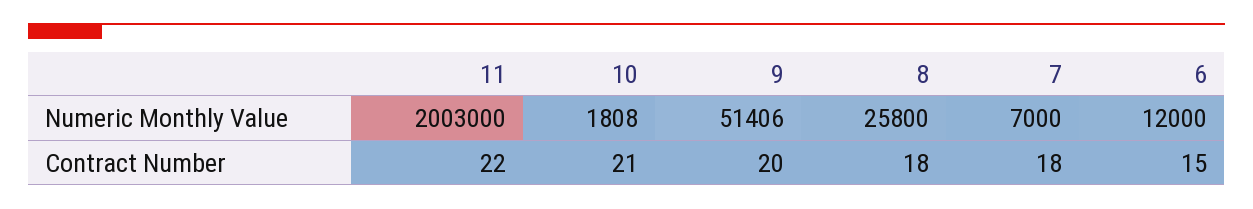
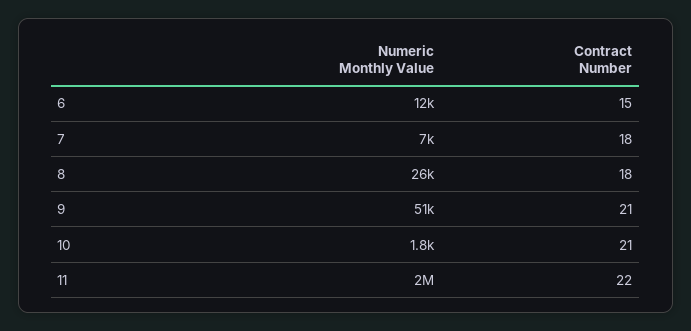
  {
    "11": {
      "Numeric Monthly Value": 2003000,
      "Contract Number": 22
    },
    "10": {
      "Numeric Monthly Value": 1808,
      "Contract Number": 21
    },
    "9": {
      "Numeric Monthly Value": 51406,
-     "Contract Number": 20
+     "Contract Number": 21
    },
    "8": {
      "Numeric Monthly Value": 25800,
      "Contract Number": 18
    },
    "7": {
      "Numeric Monthly Value": 7000,
      "Contract Number": 18
    },
    "6": {
      "Numeric Monthly Value": 12000,
      "Contract Number": 15
    }
  }

